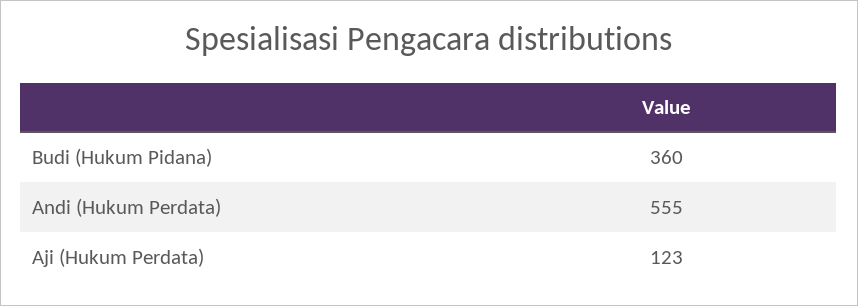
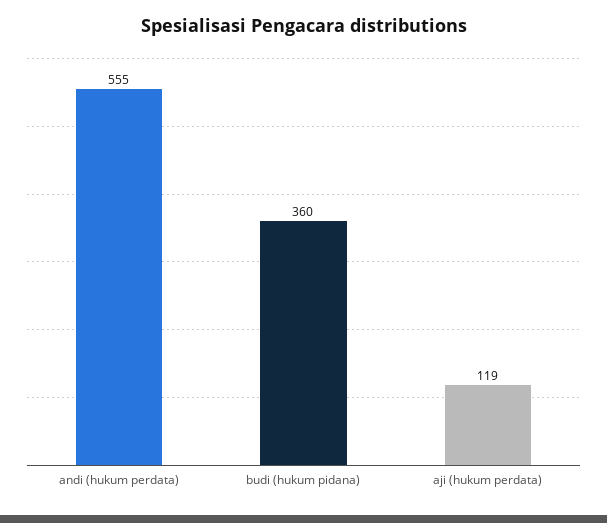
  {
    "Budi (Hukum Pidana)": 360,
    "Andi (Hukum Perdata)": 555,
-   "Aji (Hukum Perdata)": 123
+   "Aji (Hukum Perdata)": 119
  }

